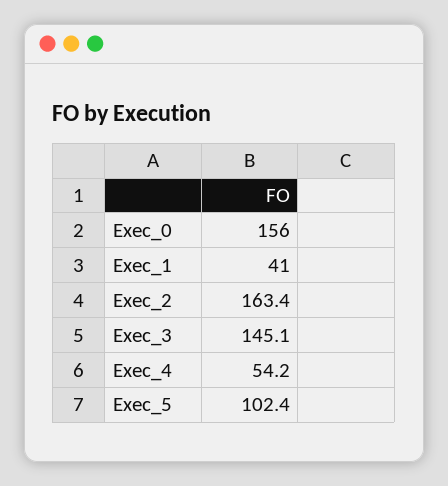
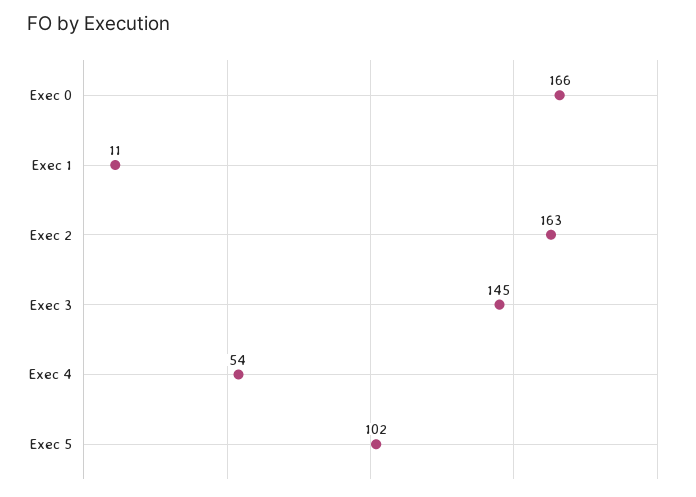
  {
-   "Exec_0": 156,
+   "Exec_0": 166,
-   "Exec_1": 41,
+   "Exec_1": 11,
    "Exec_2": 163.4,
    "Exec_3": 145.1,
    "Exec_4": 54.2,
    "Exec_5": 102.4
  }

